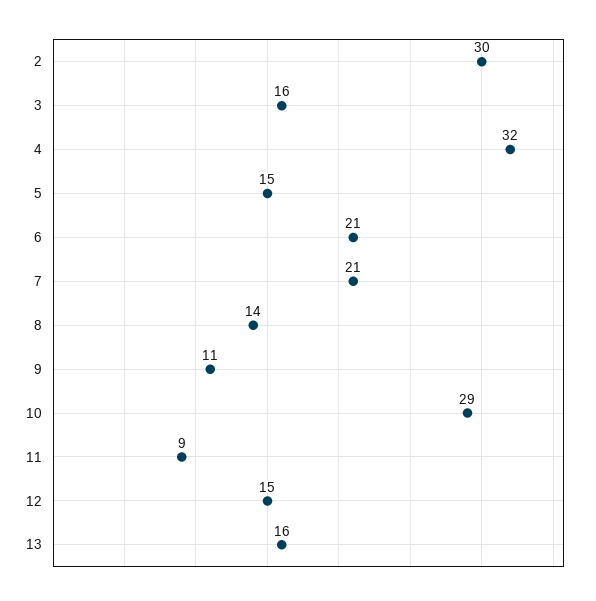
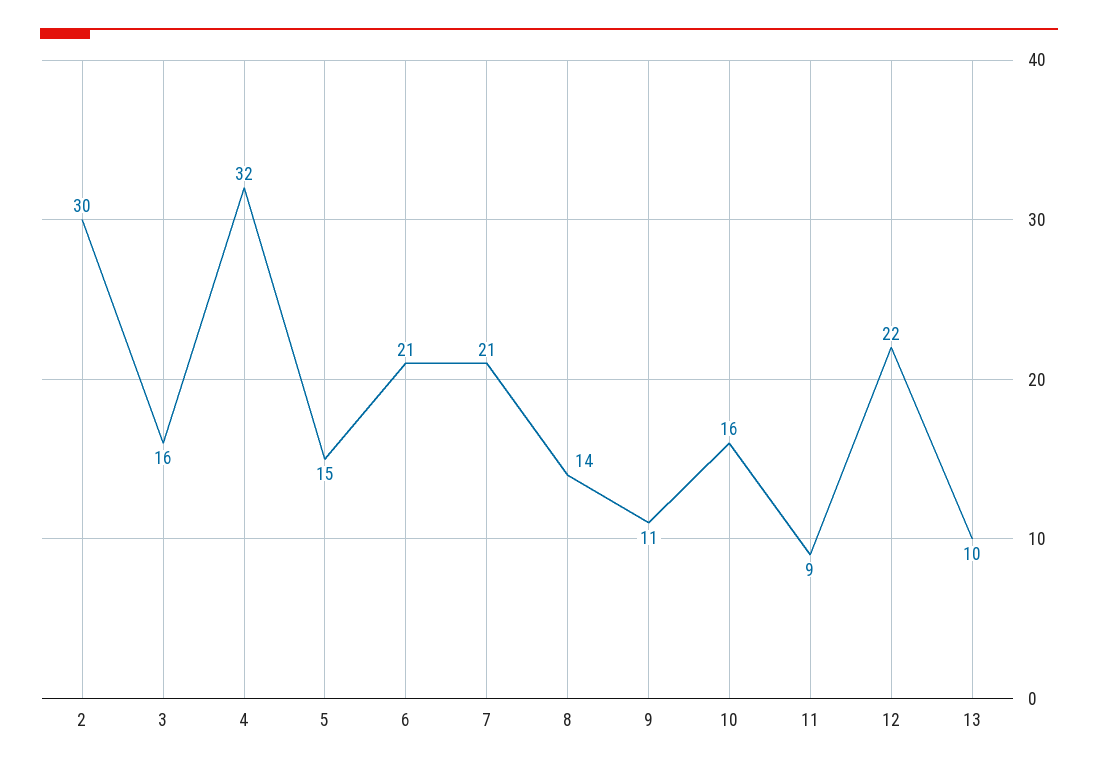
  {
    "2": 30,
    "3": 16,
    "4": 32,
    "5": 15,
    "6": 21,
    "7": 21,
    "8": 14,
    "9": 11,
-   "10": 29,
+   "10": 16,
    "11": 9,
-   "12": 15,
+   "12": 22,
-   "13": 16
+   "13": 10
  }

